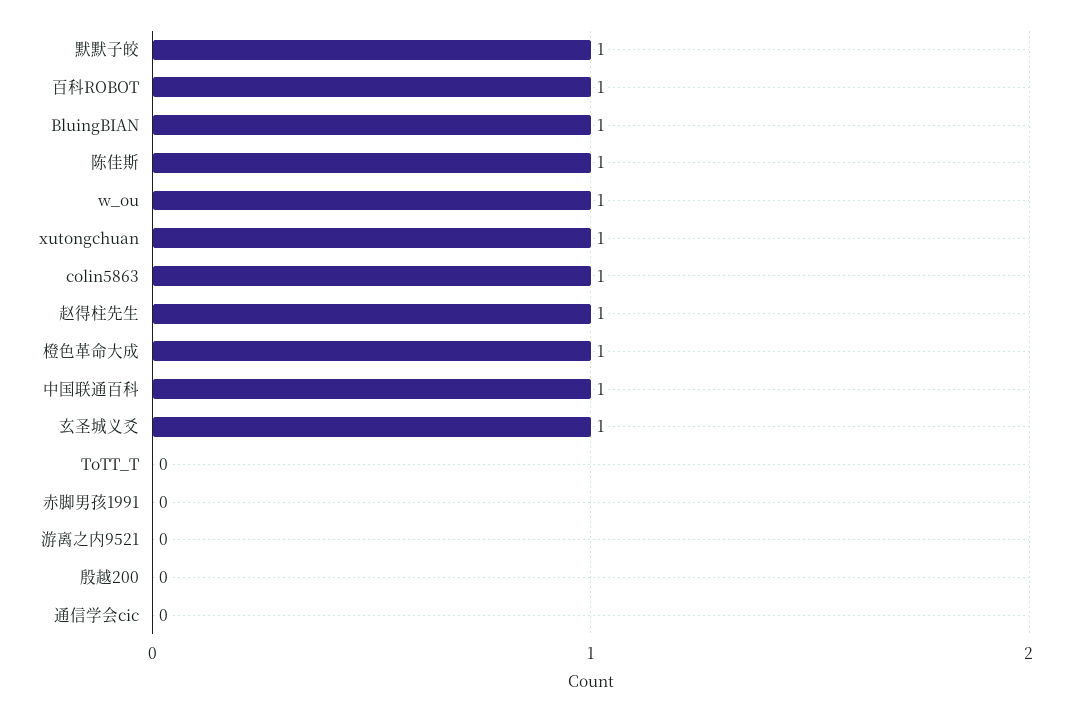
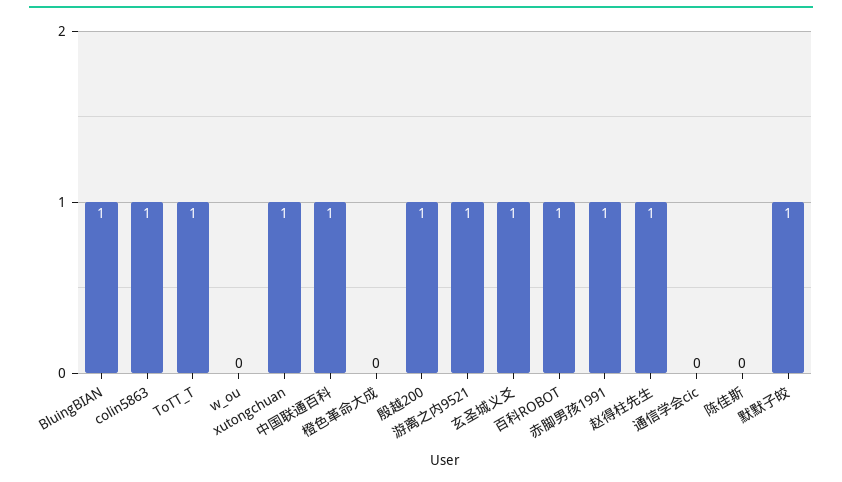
  {
    "默默子皎": 1,
    "百科ROBOT": 1,
    "BluingBIAN": 1,
-   "陈佳斯": 1,
+   "陈佳斯": 0,
-   "w_ou": 1,
+   "w_ou": 0,
    "xutongchuan": 1,
    "colin5863": 1,
    "赵得柱先生": 1,
-   "橙色革命大成": 1,
+   "橙色革命大成": 0,
    "中国联通百科": 1,
    "玄圣城义爻": 1,
-   "ToTT_T": 0,
+   "ToTT_T": 1,
-   "赤脚男孩1991": 0,
+   "赤脚男孩1991": 1,
-   "游离之内9521": 0,
+   "游离之内9521": 1,
-   "殷越200": 0,
+   "殷越200": 1,
    "通信学会cic": 0
  }

